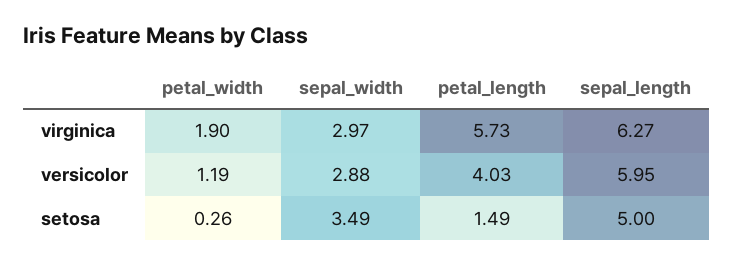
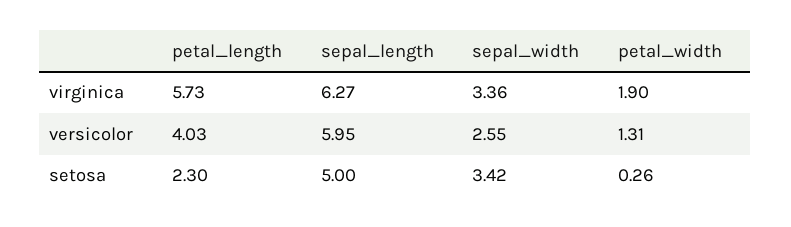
  {
    "petal_width": {
      "virginica": 1.9,
-     "versicolor": 1.19,
+     "versicolor": 1.31,
      "setosa": 0.26
    },
    "sepal_width": {
-     "virginica": 2.97,
+     "virginica": 3.36,
-     "versicolor": 2.88,
+     "versicolor": 2.55,
-     "setosa": 3.49
+     "setosa": 3.42
    },
    "petal_length": {
      "virginica": 5.73,
      "versicolor": 4.03,
-     "setosa": 1.49
+     "setosa": 2.3
    },
    "sepal_length": {
      "virginica": 6.27,
      "versicolor": 5.95,
      "setosa": 5
    }
  }

